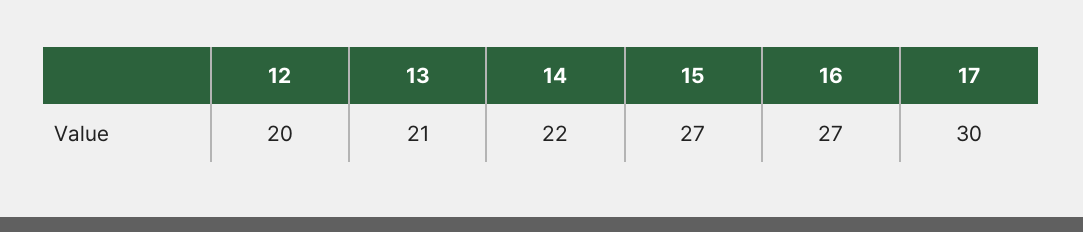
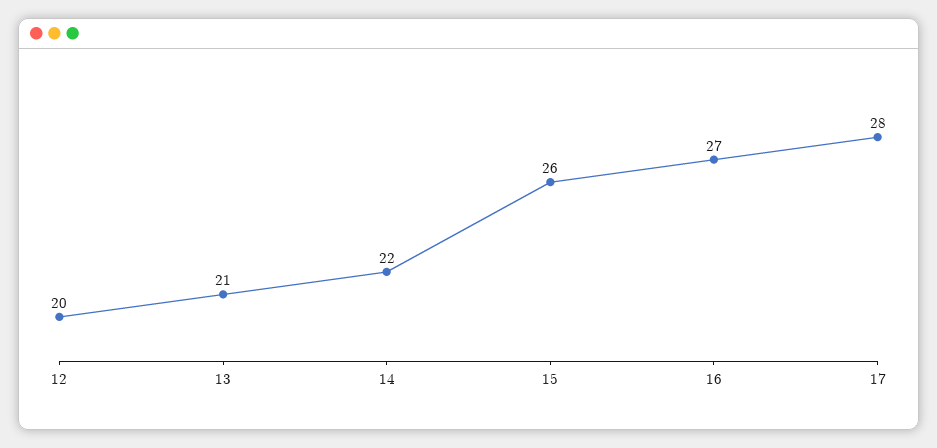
  {
    "12": 20,
    "13": 21,
    "14": 22,
-   "15": 27,
+   "15": 26,
    "16": 27,
-   "17": 30
+   "17": 28
  }

